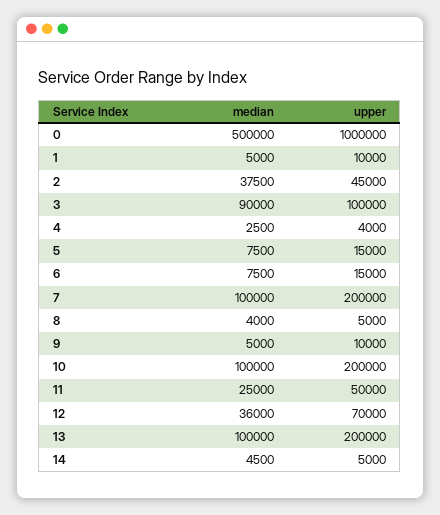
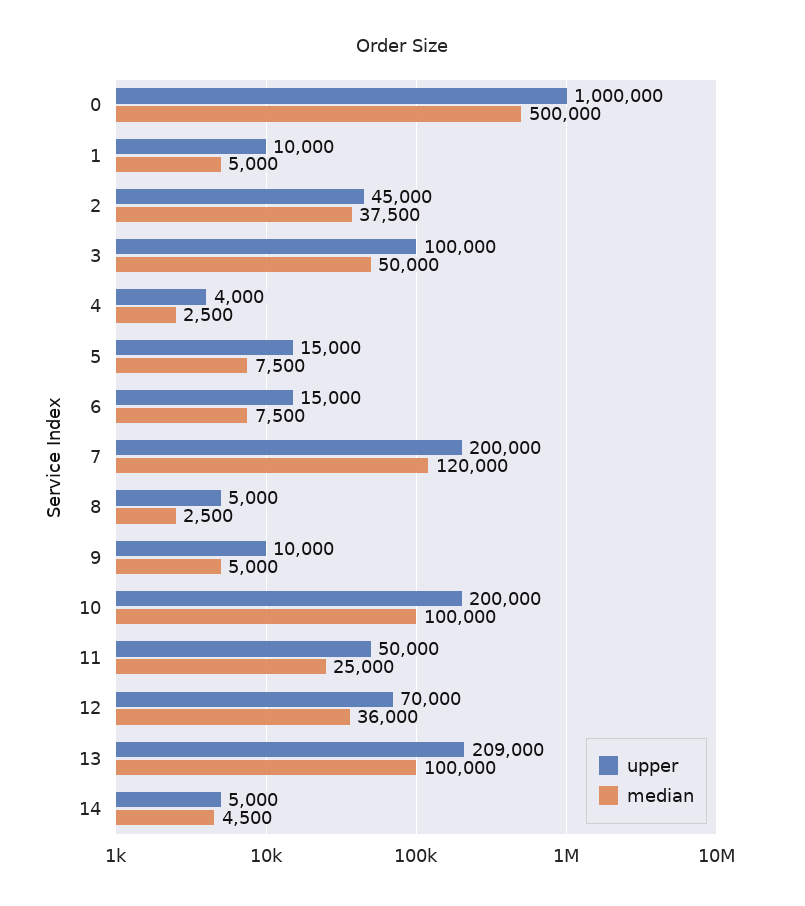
  {
    "median": {
      "0": 500000,
      "1": 5000,
      "2": 37500,
-     "3": 90000,
+     "3": 50000,
      "4": 2500,
      "5": 7500,
      "6": 7500,
-     "7": 100000,
+     "7": 120000,
-     "8": 4000,
+     "8": 2500,
      "9": 5000,
      "10": 100000,
      "11": 25000,
      "12": 36000,
      "13": 100000,
      "14": 4500
    },
    "upper": {
      "0": 1000000,
      "1": 10000,
      "2": 45000,
      "3": 100000,
      "4": 4000,
      "5": 15000,
      "6": 15000,
      "7": 200000,
      "8": 5000,
      "9": 10000,
      "10": 200000,
      "11": 50000,
      "12": 70000,
-     "13": 200000,
+     "13": 209000,
      "14": 5000
    }
  }

